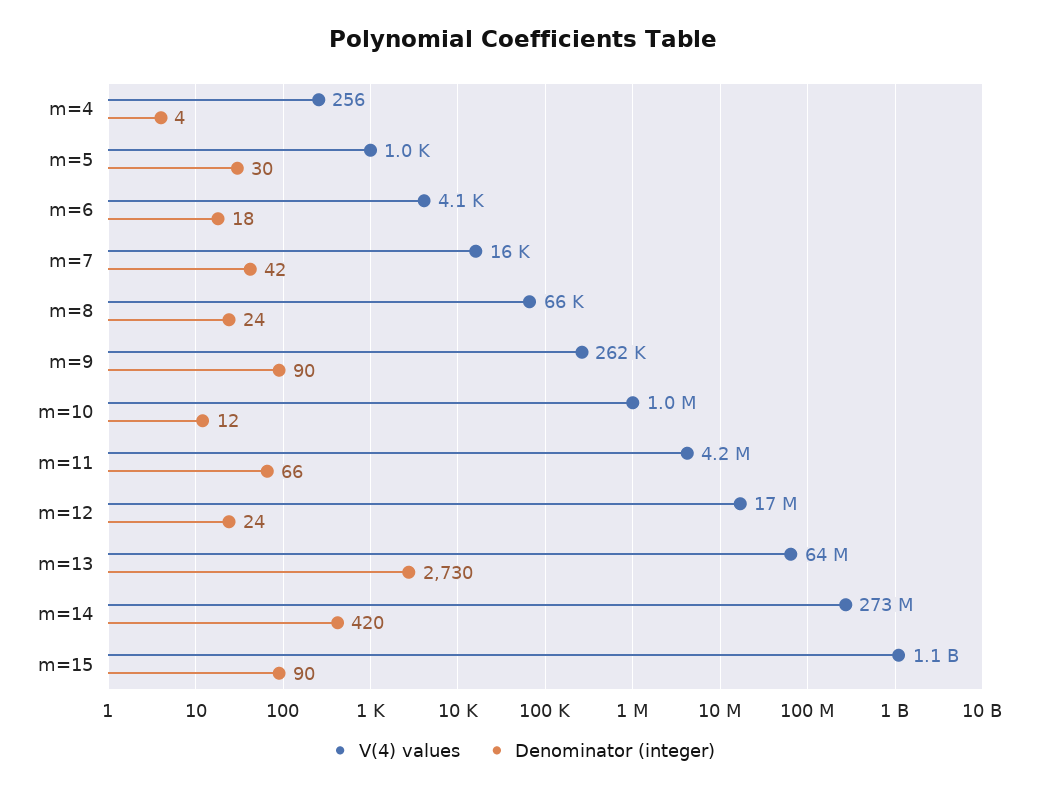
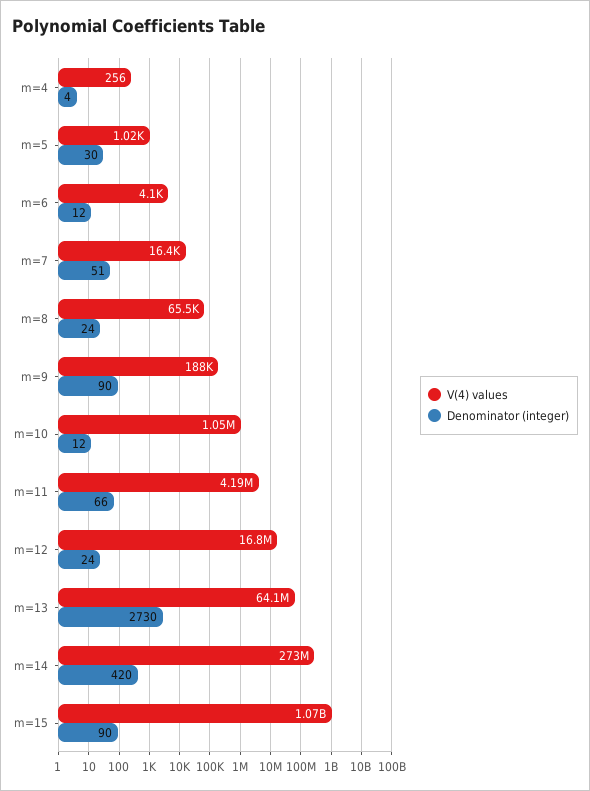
  {
    "V(4) values": {
      "m=4": 256,
      "m=5": 1020,
      "m=6": 4100,
      "m=7": 16400,
      "m=8": 65500,
-     "m=9": 262000,
+     "m=9": 188000,
      "m=10": 1050000,
      "m=11": 4190000,
      "m=12": 16800000,
      "m=13": 64100000,
      "m=14": 273000000,
      "m=15": 1070000000
    },
    "Denominator (integer)": {
      "m=4": 4,
      "m=5": 30,
-     "m=6": 18,
+     "m=6": 12,
-     "m=7": 42,
+     "m=7": 51,
      "m=8": 24,
      "m=9": 90,
      "m=10": 12,
      "m=11": 66,
      "m=12": 24,
      "m=13": 2730,
      "m=14": 420,
      "m=15": 90
    }
  }

